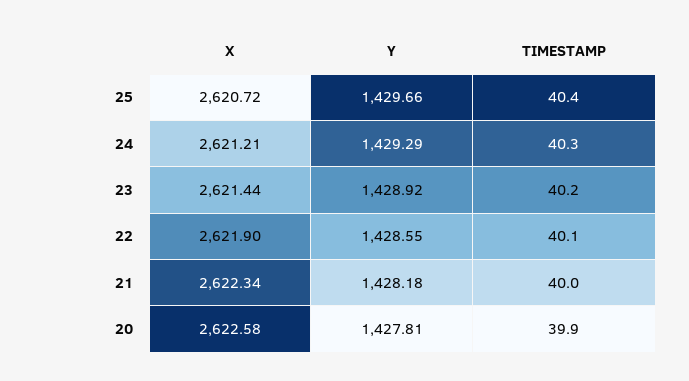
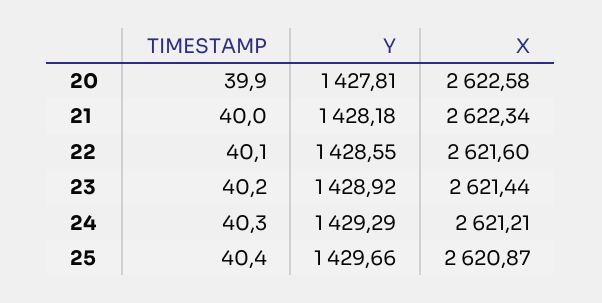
  {
    "X": {
-     "25": 2620.72,
+     "25": 2620.87,
      "24": 2621.21,
      "23": 2621.44,
-     "22": 2621.9,
+     "22": 2621.6,
      "21": 2622.34,
      "20": 2622.58
    },
    "Y": {
      "25": 1429.66,
      "24": 1429.29,
      "23": 1428.92,
      "22": 1428.55,
      "21": 1428.18,
      "20": 1427.81
    },
    "TIMESTAMP": {
      "25": 40.4,
      "24": 40.3,
      "23": 40.2,
      "22": 40.1,
      "21": 40,
      "20": 39.9
    }
  }

